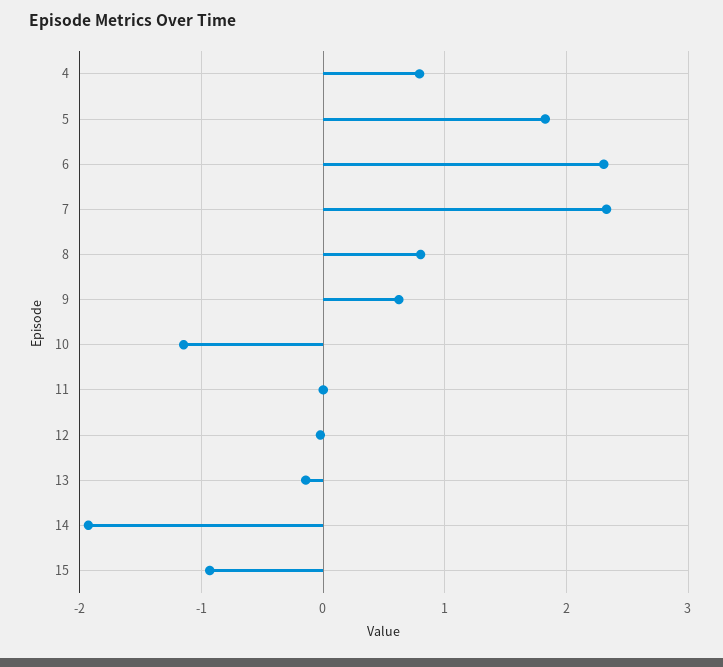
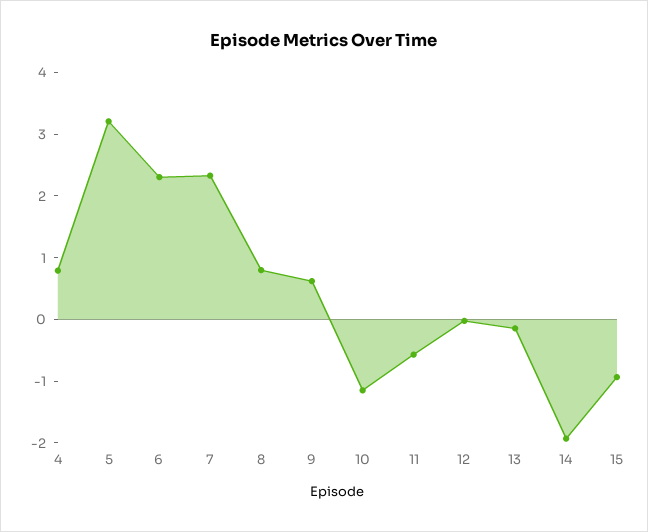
  {
    "4": 0.8,
-   "5": 1.8,
+   "5": 3.2,
    "6": 2.3,
    "7": 2.3,
    "8": 0.8,
    "9": 0.6,
    "10": -1.1,
-   "11": 0,
+   "11": -0.6,
    "12": 0,
    "13": -0.1,
    "14": -1.9,
    "15": -0.9
  }

